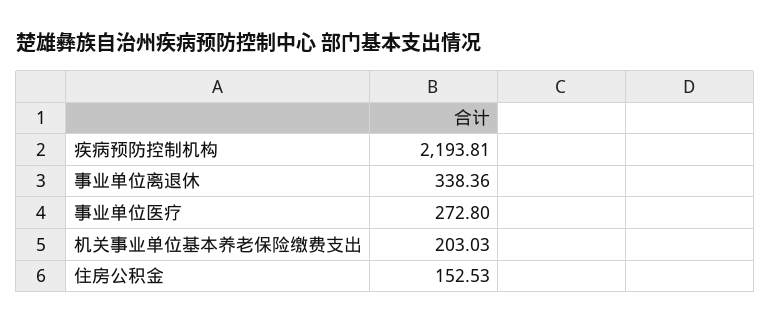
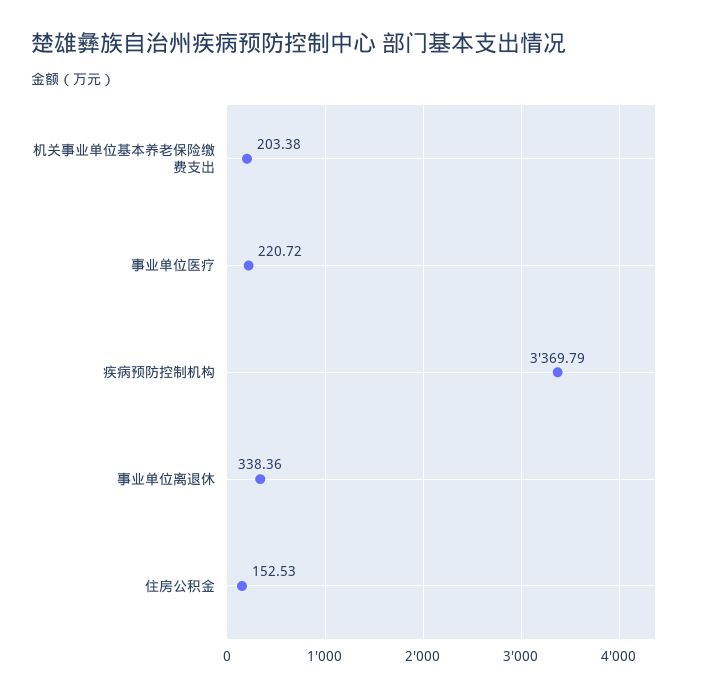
  {
-   "疾病预防控制机构": 2193.81,
+   "疾病预防控制机构": 3369.79,
    "事业单位离退休": 338.36,
-   "事业单位医疗": 272.8,
+   "事业单位医疗": 220.72,
-   "机关事业单位基本养老保险缴费支出": 203.03,
+   "机关事业单位基本养老保险缴费支出": 203.38,
    "住房公积金": 152.53
  }

